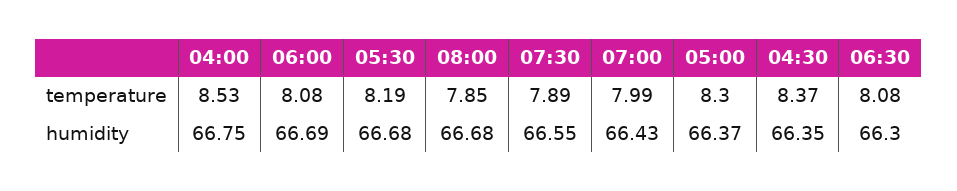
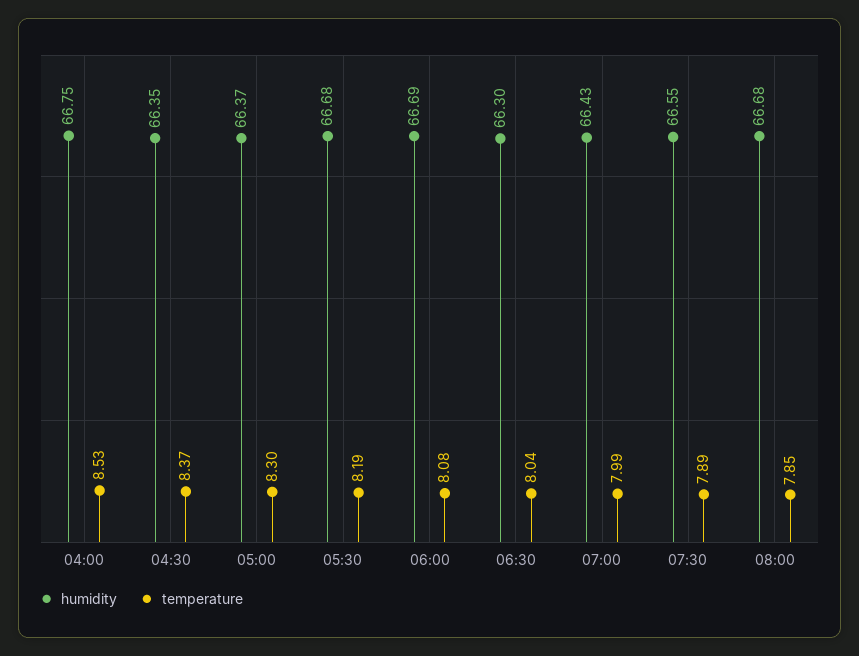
  {
    "temperature": {
      "04:00": 8.53,
      "06:00": 8.08,
      "05:30": 8.19,
      "08:00": 7.85,
      "07:30": 7.89,
      "07:00": 7.99,
      "05:00": 8.3,
      "04:30": 8.37,
-     "06:30": 8.08
+     "06:30": 8.04
    },
    "humidity": {
      "04:00": 66.75,
      "06:00": 66.69,
      "05:30": 66.68,
      "08:00": 66.68,
      "07:30": 66.55,
      "07:00": 66.43,
      "05:00": 66.37,
      "04:30": 66.35,
      "06:30": 66.3
    }
  }

